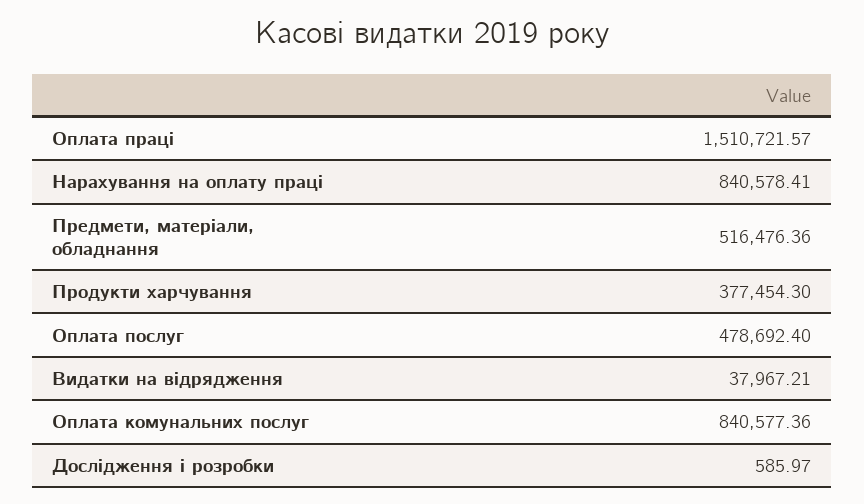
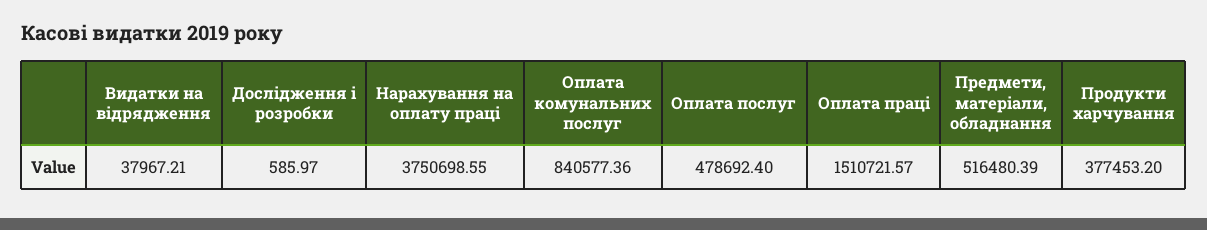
  {
    "Оплата праці": 1510721.57,
-   "Нарахування на оплату праці": 840578.41,
+   "Нарахування на оплату праці": 3750698.55,
-   "Предмети, матеріали, обладнання": 516476.36,
+   "Предмети, матеріали, обладнання": 516480.39,
-   "Продукти харчування": 377454.3,
+   "Продукти харчування": 377453.2,
    "Оплата послуг": 478692.4,
    "Видатки на відрядження": 37967.21,
    "Оплата комунальних послуг": 840577.36,
    "Дослідження і розробки": 585.97
  }

